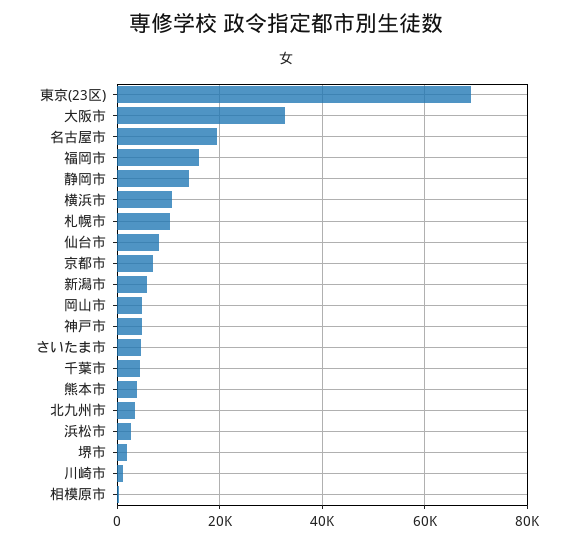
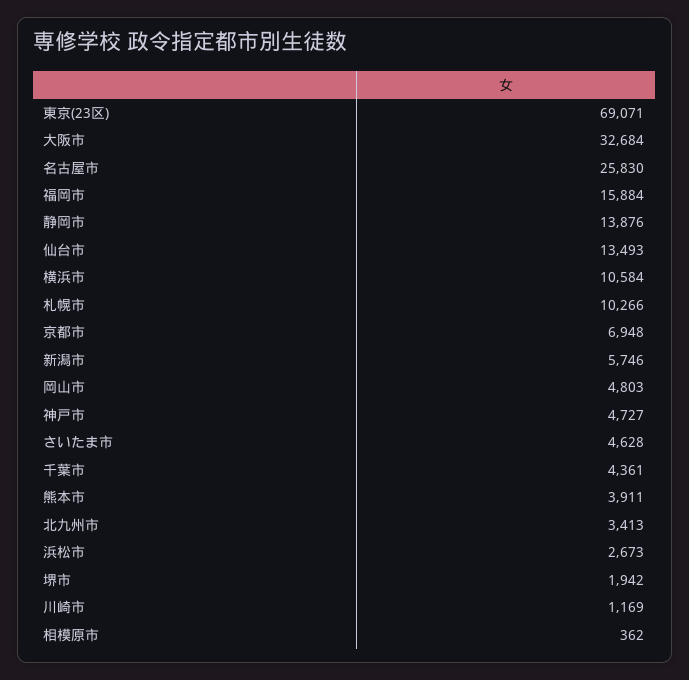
  {
    "東京(23区)": 69071,
    "大阪市": 32684,
-   "名古屋市": 20000,
+   "名古屋市": 25830,
    "福岡市": 15884,
    "静岡市": 13876,
    "横浜市": 10584,
    "札幌市": 10266,
-   "仙台市": 8000,
+   "仙台市": 13493,
    "京都市": 6948,
    "新潟市": 5746,
    "岡山市": 4803,
    "神戸市": 4727,
    "さいたま市": 4628,
    "千葉市": 4361,
    "熊本市": 3911,
    "北九州市": 3413,
    "浜松市": 2673,
    "堺市": 1942,
    "川崎市": 1169,
    "相模原市": 362
  }

